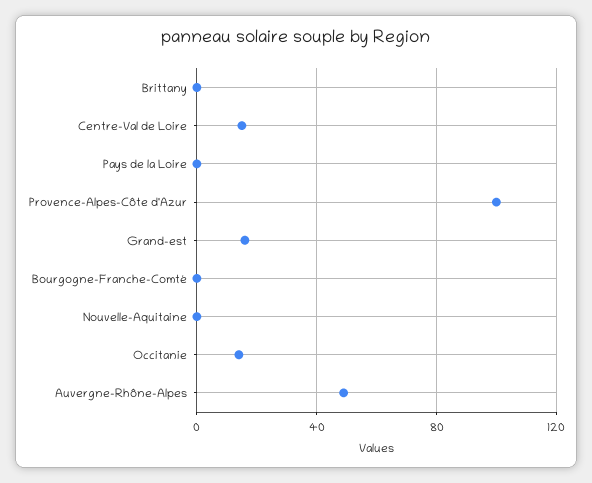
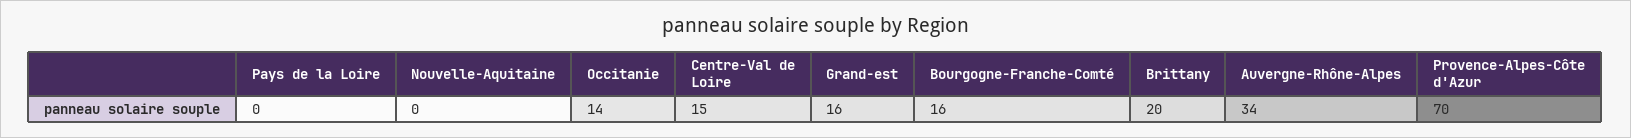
  {
-   "Brittany": 0,
+   "Brittany": 20,
    "Centre-Val de Loire": 15,
    "Pays de la Loire": 0,
-   "Provence-Alpes-Côte d'Azur": 100,
+   "Provence-Alpes-Côte d'Azur": 70,
    "Grand-est": 16,
-   "Bourgogne-Franche-Comté": 0,
+   "Bourgogne-Franche-Comté": 16,
    "Nouvelle-Aquitaine": 0,
    "Occitanie": 14,
-   "Auvergne-Rhône-Alpes": 50
+   "Auvergne-Rhône-Alpes": 34
  }

